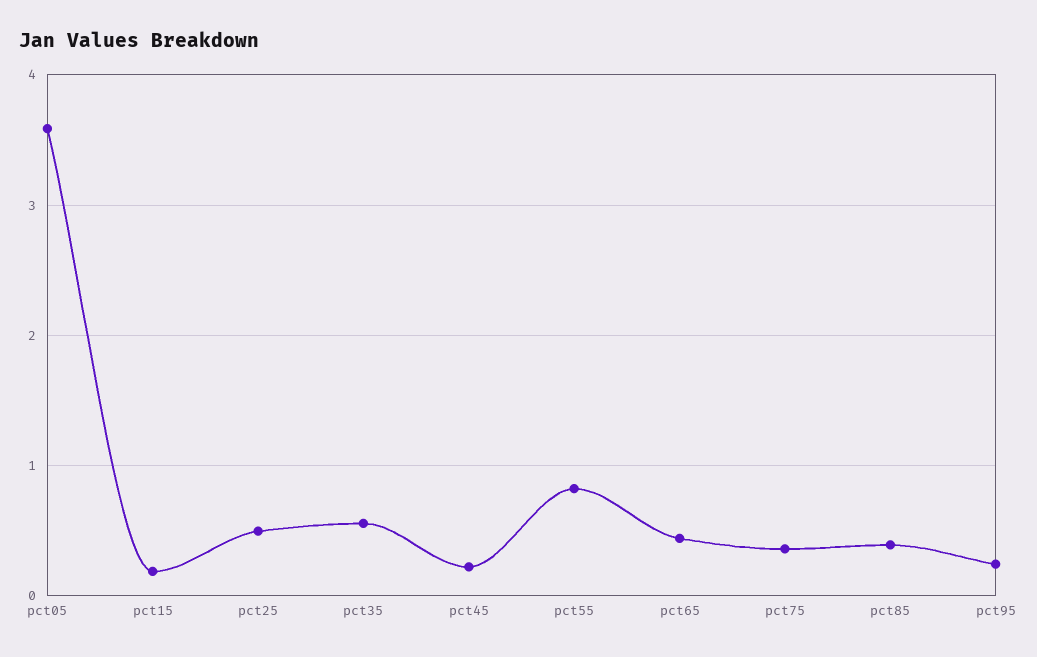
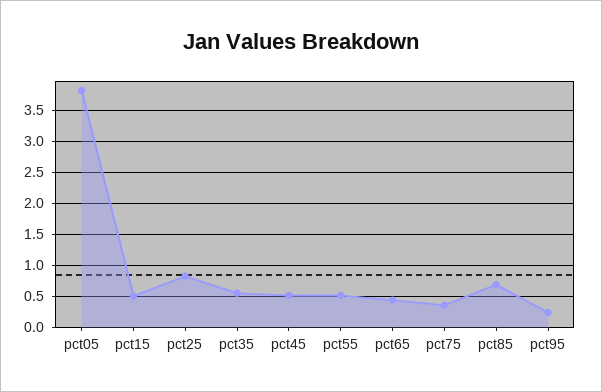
  {
-   "pct05": 3.6,
+   "pct05": 3.8,
-   "pct15": 0.2,
+   "pct15": 0.5,
-   "pct25": 0.5,
+   "pct25": 0.8,
    "pct35": 0.6,
-   "pct45": 0.2,
+   "pct45": 0.5,
-   "pct55": 0.8,
+   "pct55": 0.5,
    "pct65": 0.4,
    "pct75": 0.4,
-   "pct85": 0.4,
+   "pct85": 0.7,
    "pct95": 0.2
  }

